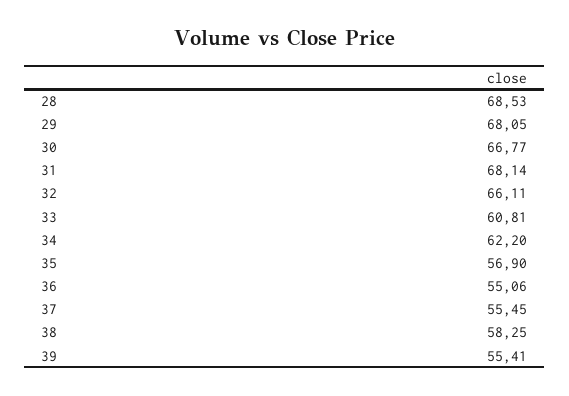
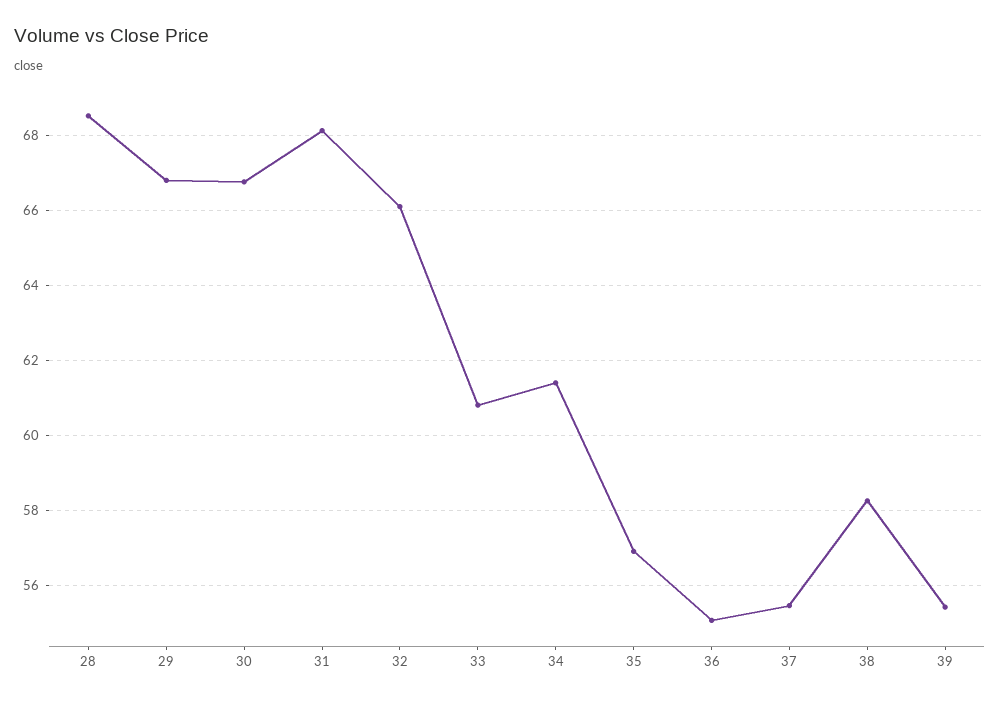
  {
    "28": 68.53,
-   "29": 68.05,
+   "29": 66.8,
    "30": 66.77,
    "31": 68.14,
    "32": 66.11,
    "33": 60.81,
-   "34": 62.2,
+   "34": 61.4,
    "35": 56.9,
    "36": 55.06,
    "37": 55.45,
    "38": 58.25,
    "39": 55.41
  }

